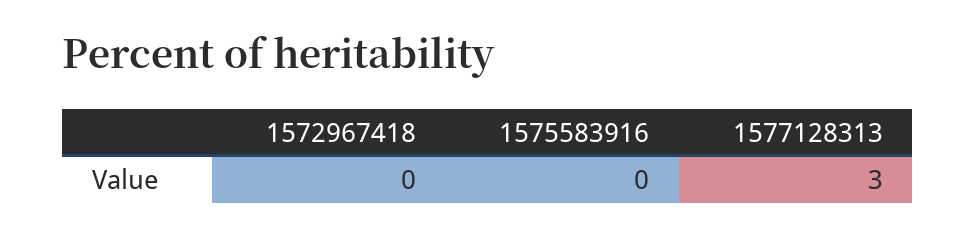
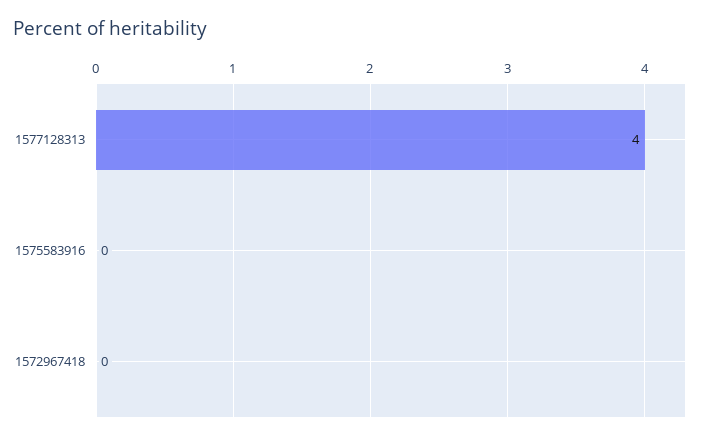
  {
    "1572967418": 0,
    "1575583916": 0,
-   "1577128313": 3
+   "1577128313": 4
  }

